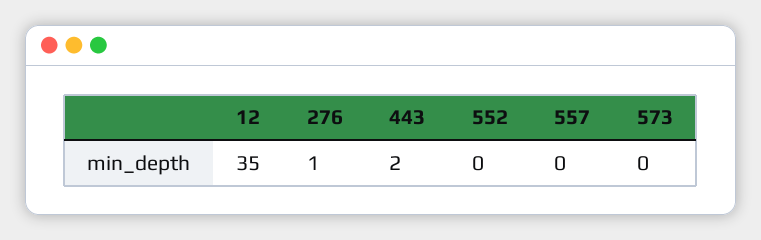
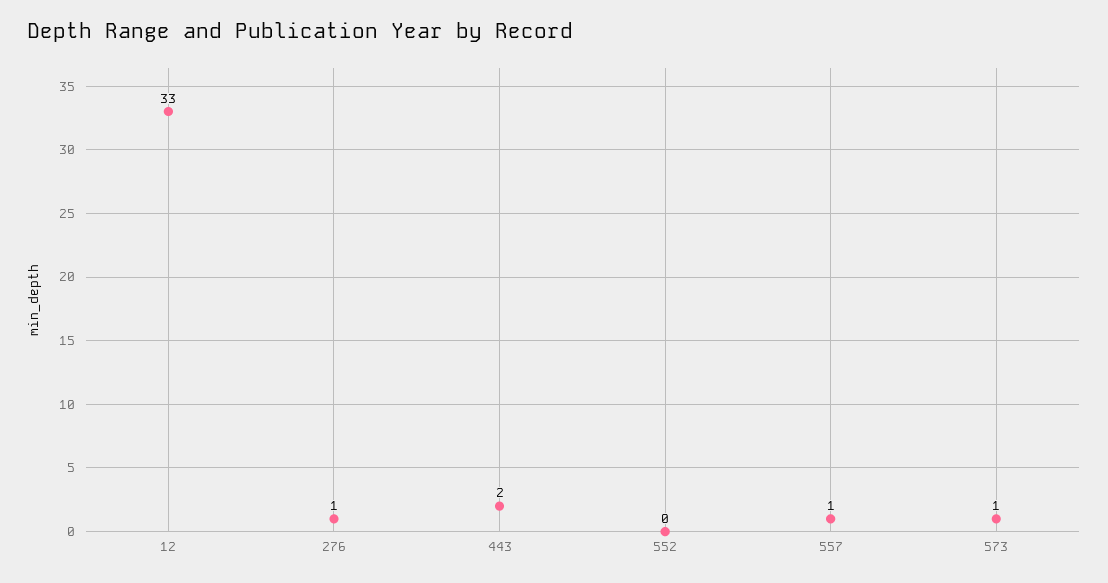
  {
-   "12": 35,
+   "12": 33,
    "276": 1,
    "443": 2,
    "552": 0,
-   "557": 0,
+   "557": 1,
-   "573": 0
+   "573": 1
  }

